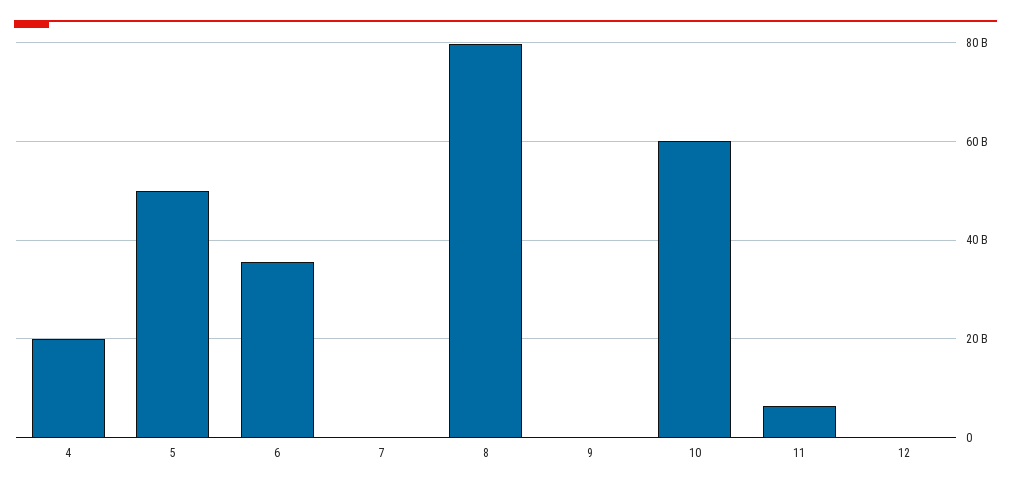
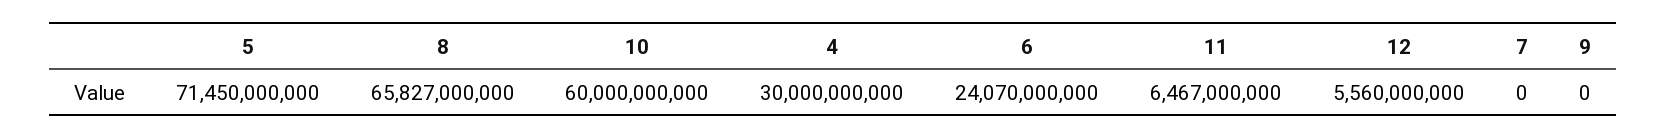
  {
-   "4": 20000000000,
+   "4": 30000000000,
-   "5": 50000000000,
+   "5": 71450000000,
-   "6": 36000000000,
+   "6": 24070000000,
    "7": 0,
-   "8": 80000000000,
+   "8": 65827000000,
    "9": 0,
    "10": 60000000000,
    "11": 6467000000,
-   "12": 0
+   "12": 5560000000
  }

